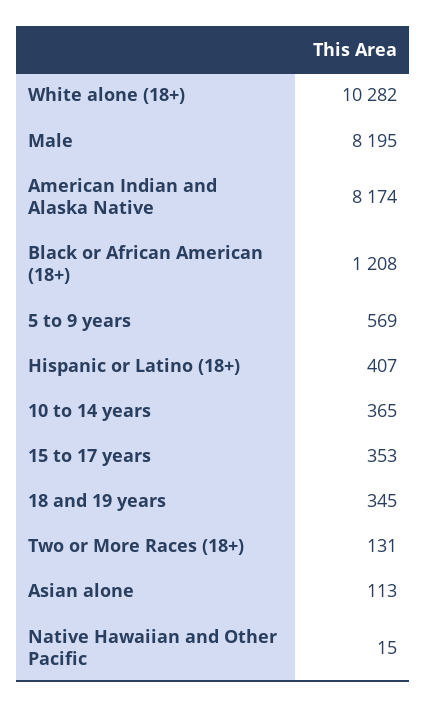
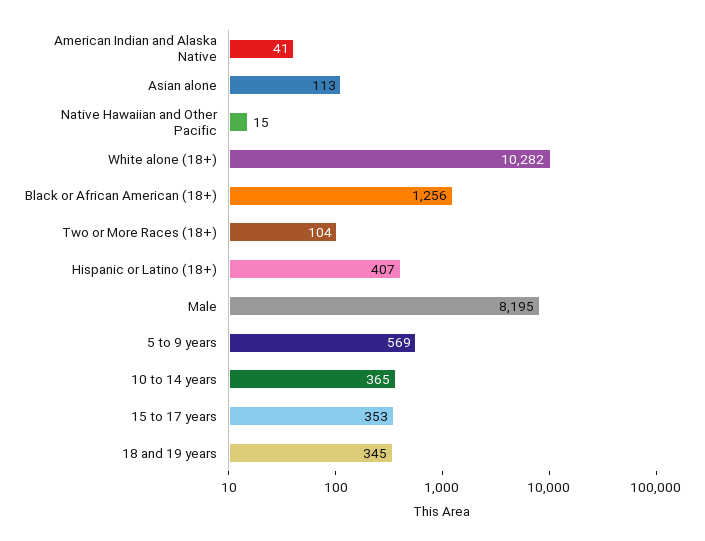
  {
    "White alone (18+)": 10282,
    "Male": 8195,
-   "American Indian and Alaska Native": 8174,
+   "American Indian and Alaska Native": 41,
-   "Black or African American (18+)": 1208,
+   "Black or African American (18+)": 1256,
    "5 to 9 years": 569,
    "Hispanic or Latino (18+)": 407,
    "10 to 14 years": 365,
    "15 to 17 years": 353,
    "18 and 19 years": 345,
-   "Two or More Races (18+)": 131,
+   "Two or More Races (18+)": 104,
    "Asian alone": 113,
    "Native Hawaiian and Other Pacific": 15
  }

